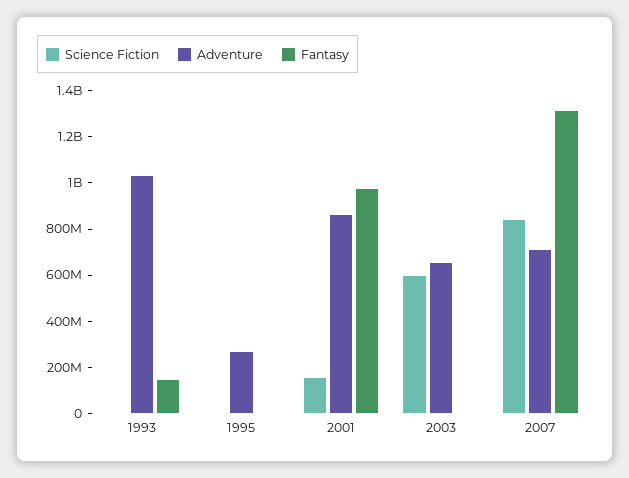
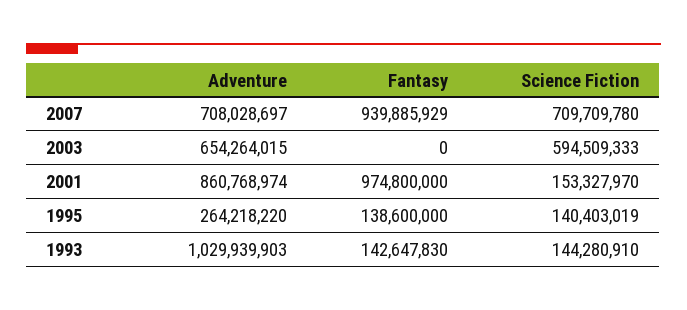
  {
    "Science Fiction": {
-     "1993": 0,
+     "1993": 144280910,
-     "1995": 0,
+     "1995": 140403019,
      "2001": 153327970,
      "2003": 594509333,
-     "2007": 850000000
+     "2007": 709709780
    },
    "Adventure": {
      "1993": 1029939903,
      "1995": 264218220,
      "2001": 860768974,
      "2003": 654264015,
      "2007": 708028697
    },
    "Fantasy": {
      "1993": 142647830,
-     "1995": 0,
+     "1995": 138600000,
      "2001": 974800000,
      "2003": 0,
-     "2007": 1300000000
+     "2007": 939885929
    }
  }

